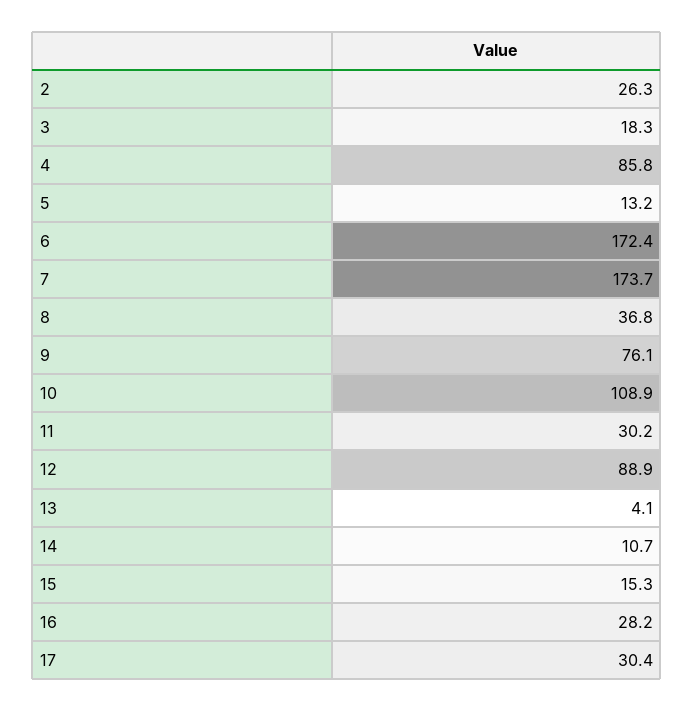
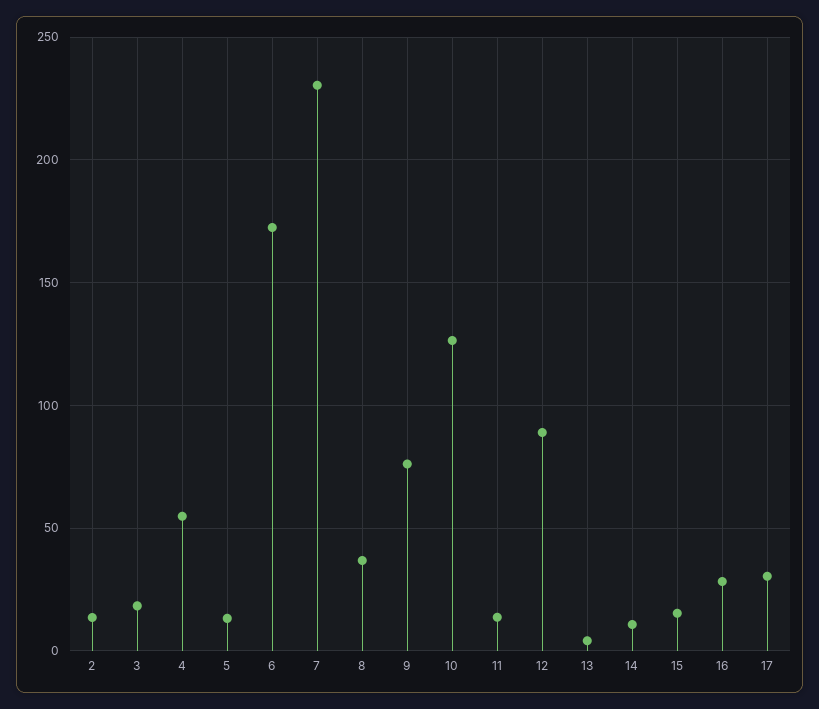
  {
-   "2": 26.3,
+   "2": 15,
    "3": 18.3,
-   "4": 85.8,
+   "4": 55,
    "5": 13.2,
    "6": 172.4,
-   "7": 173.7,
+   "7": 230,
    "8": 36.8,
    "9": 76.1,
-   "10": 108.9,
+   "10": 125,
-   "11": 30.2,
+   "11": 15,
    "12": 88.9,
    "13": 4.1,
    "14": 10.7,
    "15": 15.3,
    "16": 28.2,
    "17": 30.4
  }

